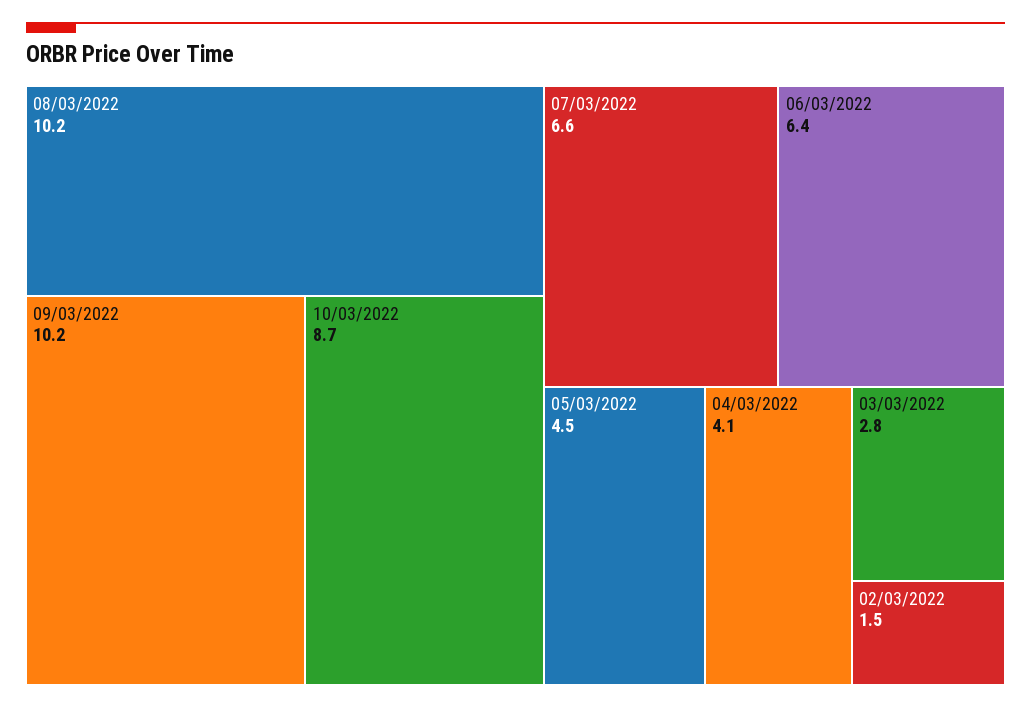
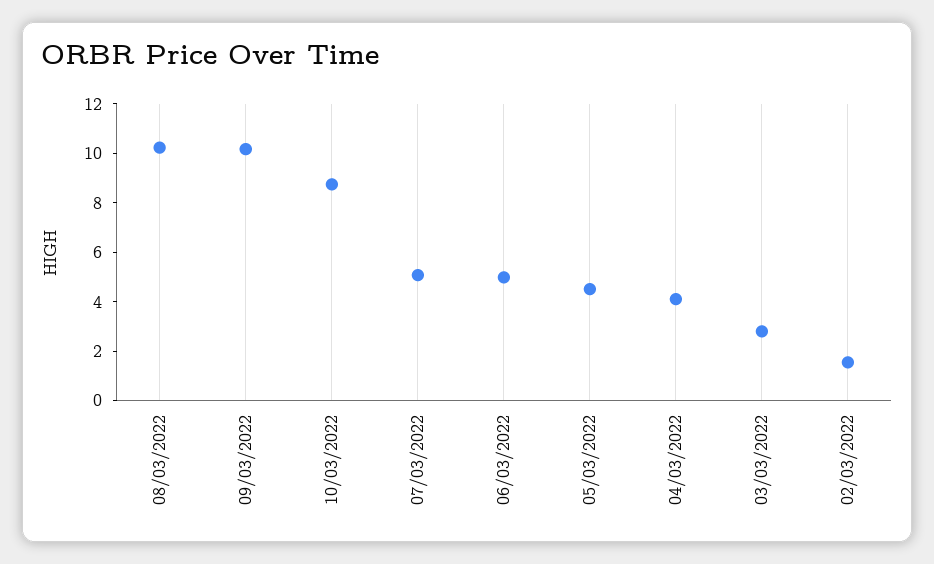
  {
    "08/03/2022": 10.2,
    "09/03/2022": 10.2,
    "10/03/2022": 8.7,
-   "07/03/2022": 6.6,
+   "07/03/2022": 5,
-   "06/03/2022": 6.4,
+   "06/03/2022": 5,
    "05/03/2022": 4.5,
    "04/03/2022": 4.1,
    "03/03/2022": 2.8,
    "02/03/2022": 1.5
  }

